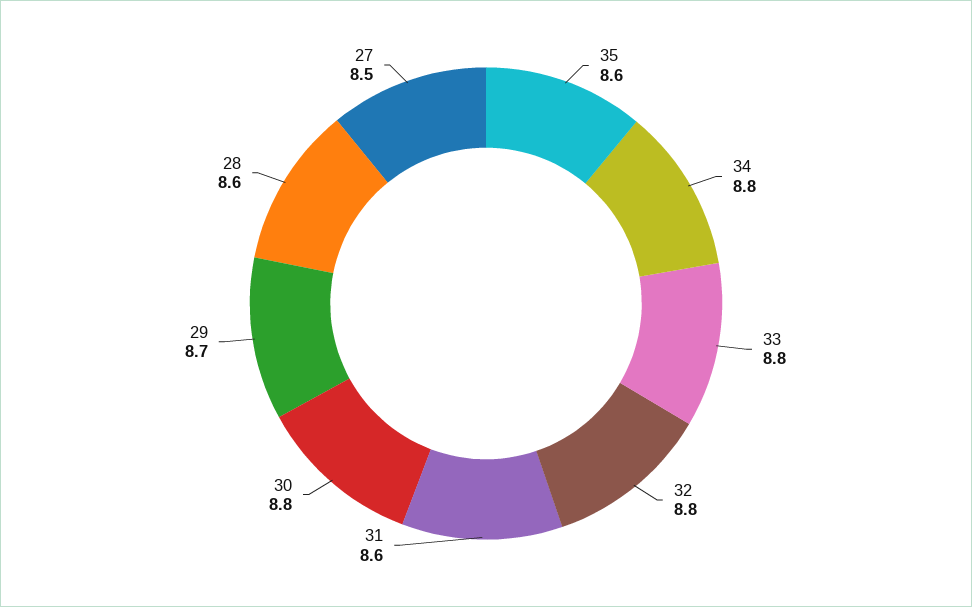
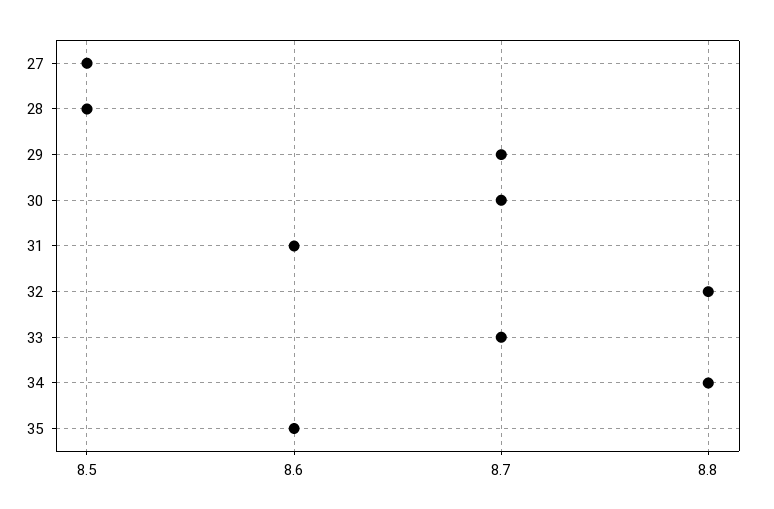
  {
    "35": 8.6,
    "34": 8.8,
-   "33": 8.8,
+   "33": 8.7,
    "32": 8.8,
    "31": 8.6,
-   "30": 8.8,
+   "30": 8.7,
    "29": 8.7,
-   "28": 8.6,
+   "28": 8.5,
    "27": 8.5
  }

